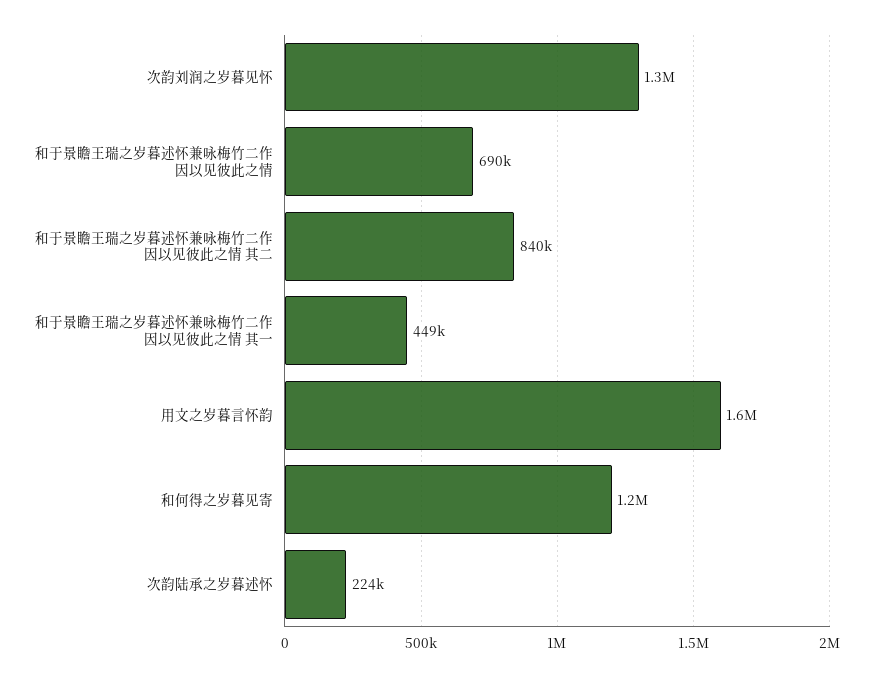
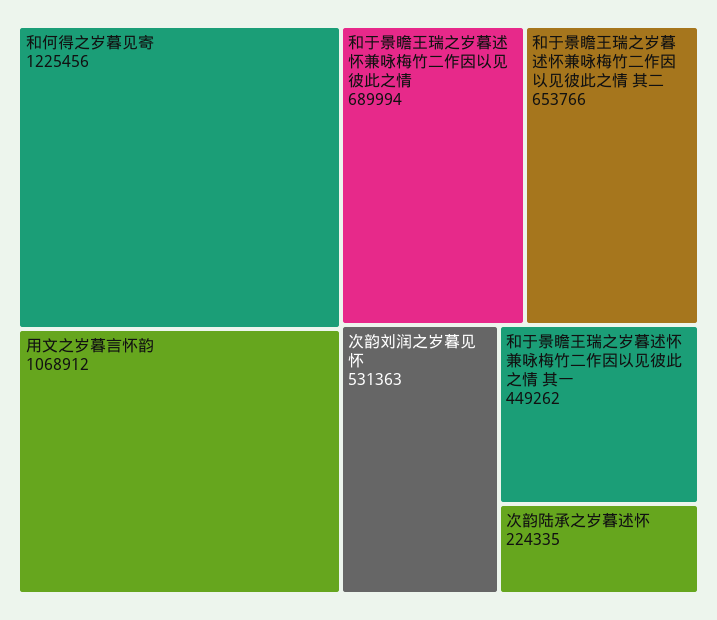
  {
-   "次韵刘润之岁暮见怀": 1300000,
+   "次韵刘润之岁暮见怀": 531363,
    "和于景瞻王瑞之岁暮述怀兼咏梅竹二作因以见彼此之情": 689994,
-   "和于景瞻王瑞之岁暮述怀兼咏梅竹二作因以见彼此之情 其二": 840000,
+   "和于景瞻王瑞之岁暮述怀兼咏梅竹二作因以见彼此之情 其二": 653766,
    "和于景瞻王瑞之岁暮述怀兼咏梅竹二作因以见彼此之情 其一": 449262,
-   "用文之岁暮言怀韵": 1600000,
+   "用文之岁暮言怀韵": 1068912,
    "和何得之岁暮见寄": 1225456,
    "次韵陆承之岁暮述怀": 224335
  }

